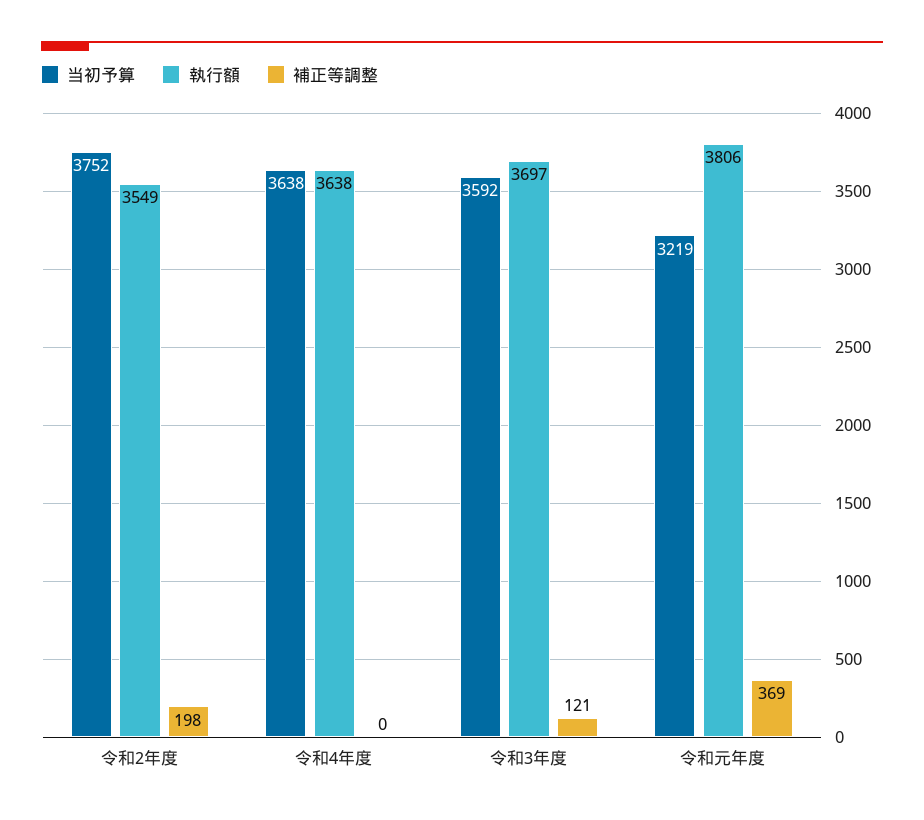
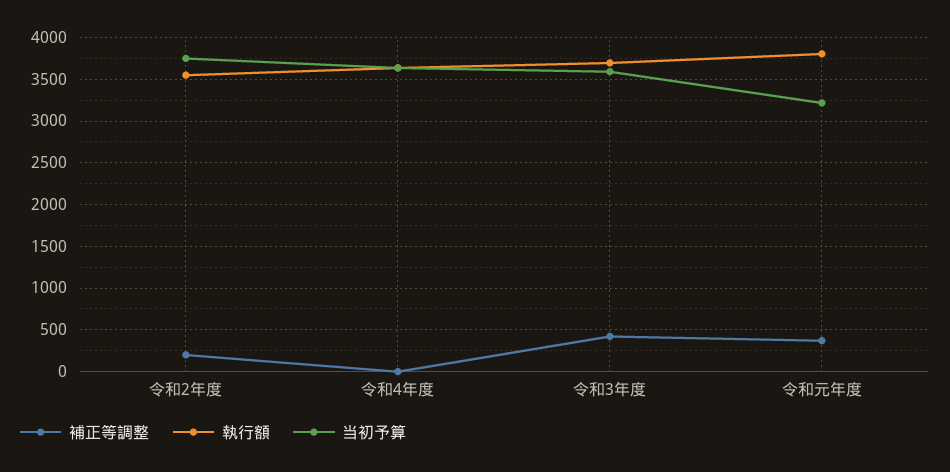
  {
    "当初予算": {
      "令和2年度": 3752,
      "令和4年度": 3638,
      "令和3年度": 3592,
      "令和元年度": 3219
    },
    "執行額": {
      "令和2年度": 3549,
      "令和4年度": 3638,
      "令和3年度": 3697,
      "令和元年度": 3806
    },
    "補正等調整": {
      "令和2年度": 198,
      "令和4年度": 0,
-     "令和3年度": 121,
+     "令和3年度": 400,
      "令和元年度": 369
    }
  }

